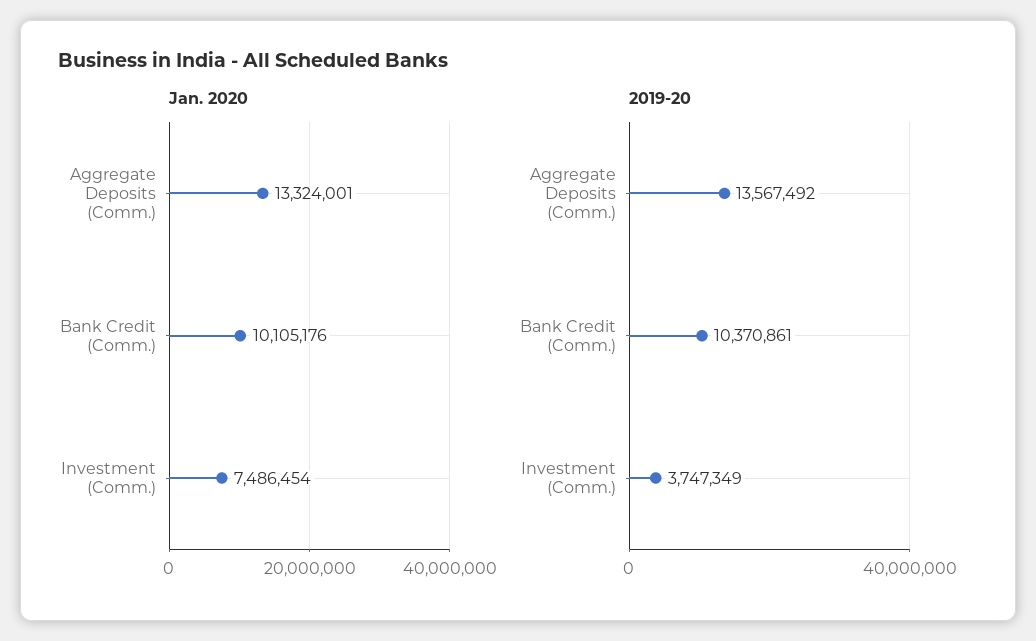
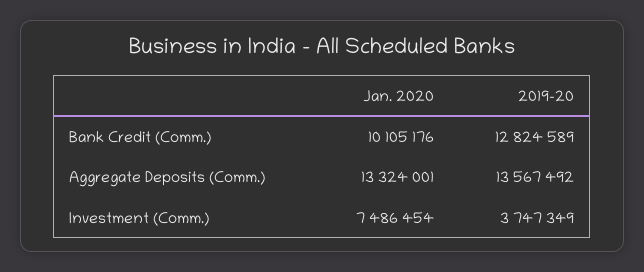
  {
    "Jan. 2020": {
      "Aggregate Deposits (Comm.)": 13324001,
      "Bank Credit (Comm.)": 10105176,
      "Investment (Comm.)": 7486454
    },
    "2019-20": {
      "Aggregate Deposits (Comm.)": 13567492,
-     "Bank Credit (Comm.)": 10370861,
+     "Bank Credit (Comm.)": 12824589,
      "Investment (Comm.)": 3747349
    }
  }

